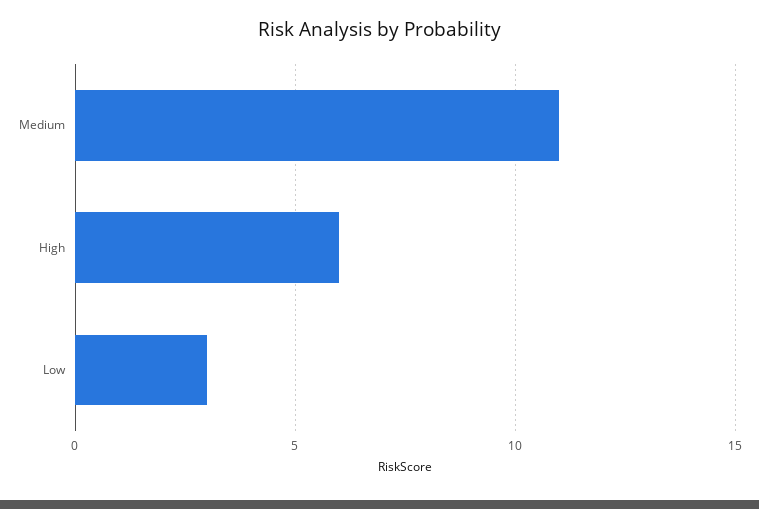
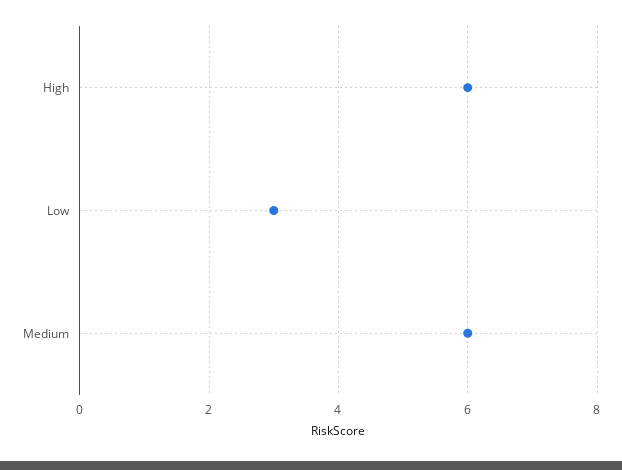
  {
-   "Medium": 11,
+   "Medium": 6,
    "High": 6,
    "Low": 3
  }

